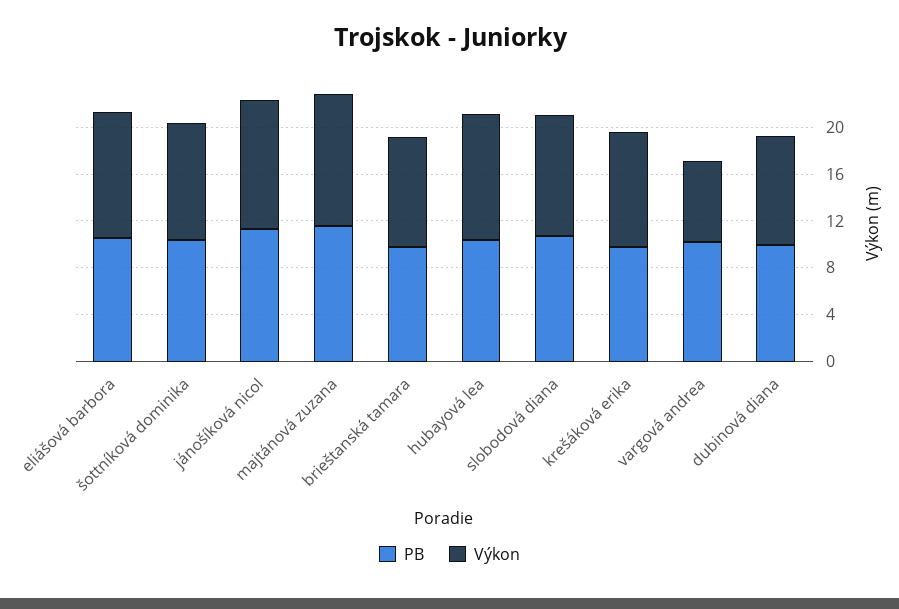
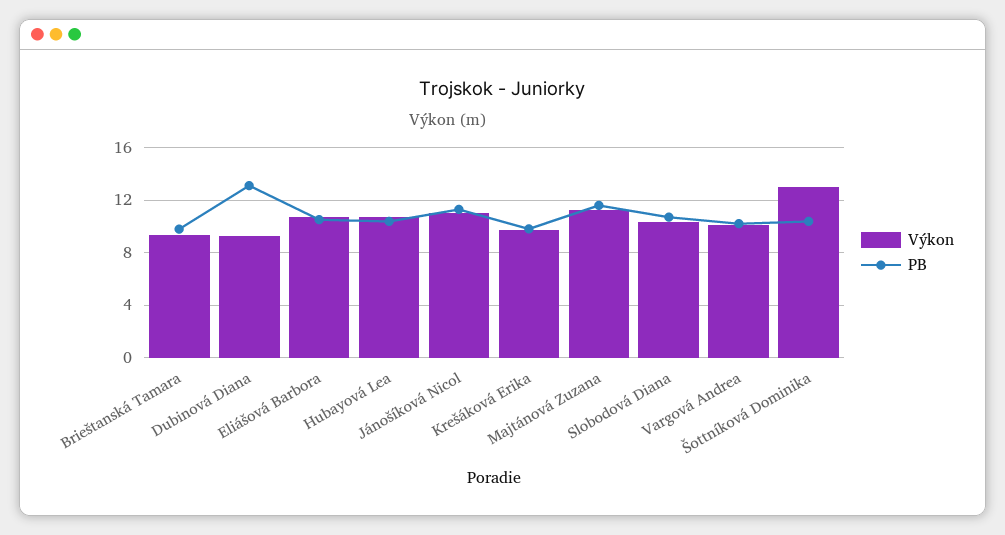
  {
    "PB": {
      "eliášová barbora": 10.5,
      "šottníková dominika": 10.5,
      "jánošíková nicol": 11.5,
      "majtánová zuzana": 11.5,
      "brieštanská tamara": 10,
      "hubayová lea": 10.5,
      "slobodová diana": 10.5,
      "krešáková erika": 10,
      "vargová andrea": 10,
-     "dubinová diana": 10
+     "dubinová diana": 13
    },
    "Výkon": {
      "eliášová barbora": 10.5,
-     "šottníková dominika": 10,
+     "šottníková dominika": 13,
      "jánošíková nicol": 11,
      "majtánová zuzana": 11,
      "brieštanská tamara": 9.5,
      "hubayová lea": 10.5,
      "slobodová diana": 10.5,
      "krešáková erika": 10,
-     "vargová andrea": 7,
+     "vargová andrea": 10,
      "dubinová diana": 9.5
    }
  }

